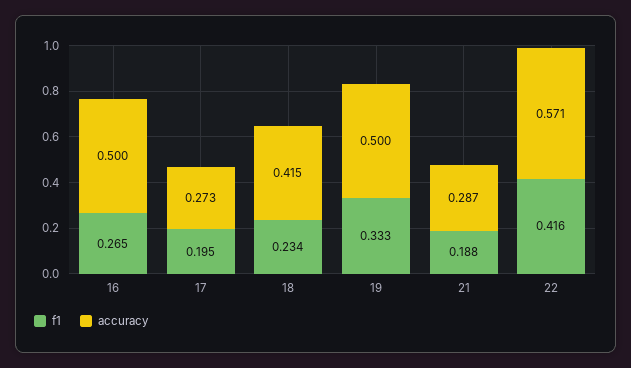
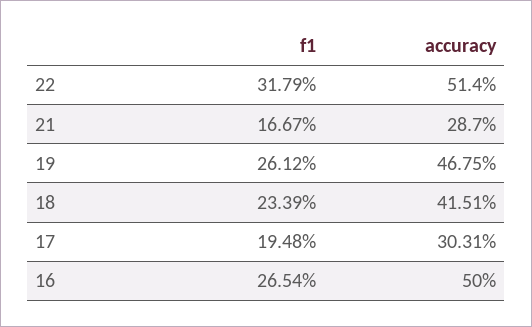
  {
    "f1": {
      "16": 0.2654,
      "17": 0.1948,
      "18": 0.2339,
-     "19": 0.333,
+     "19": 0.2612,
-     "21": 0.188,
+     "21": 0.1667,
-     "22": 0.416
+     "22": 0.3179
    },
    "accuracy": {
      "16": 0.5,
-     "17": 0.273,
+     "17": 0.3031,
      "18": 0.4151,
-     "19": 0.5,
+     "19": 0.4675,
      "21": 0.287,
-     "22": 0.571
+     "22": 0.514
    }
  }

